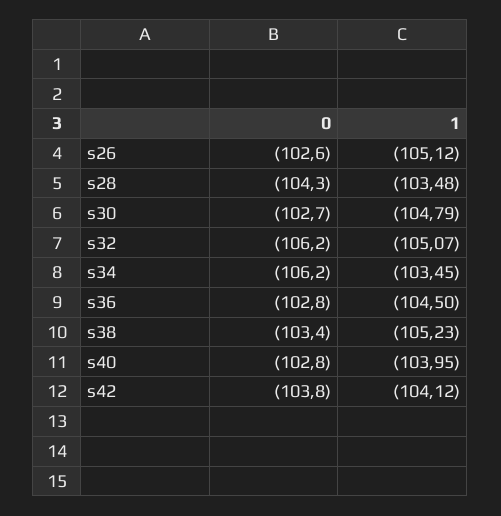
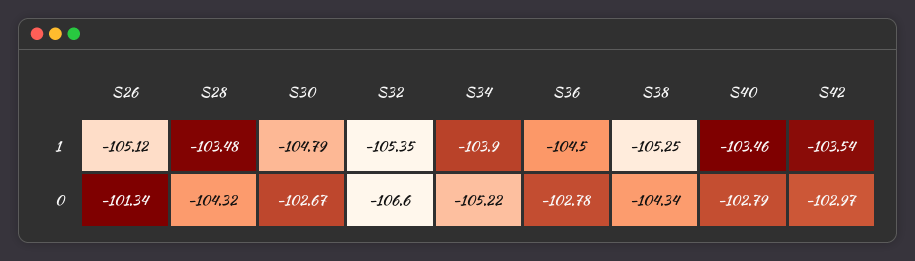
  {
    "0": {
-     "s26": -102.6,
+     "s26": -101.34,
      "s28": -104.32,
      "s30": -102.67,
-     "s32": -106.2,
+     "s32": -106.6,
-     "s34": -106.2,
+     "s34": -105.22,
      "s36": -102.78,
-     "s38": -103.4,
+     "s38": -104.34,
      "s40": -102.79,
-     "s42": -103.8
+     "s42": -102.97
    },
    "1": {
      "s26": -105.12,
      "s28": -103.48,
      "s30": -104.79,
-     "s32": -105.07,
+     "s32": -105.35,
-     "s34": -103.45,
+     "s34": -103.9,
      "s36": -104.5,
-     "s38": -105.23,
+     "s38": -105.25,
-     "s40": -103.95,
+     "s40": -103.46,
-     "s42": -104.12
+     "s42": -103.54
    }
  }

